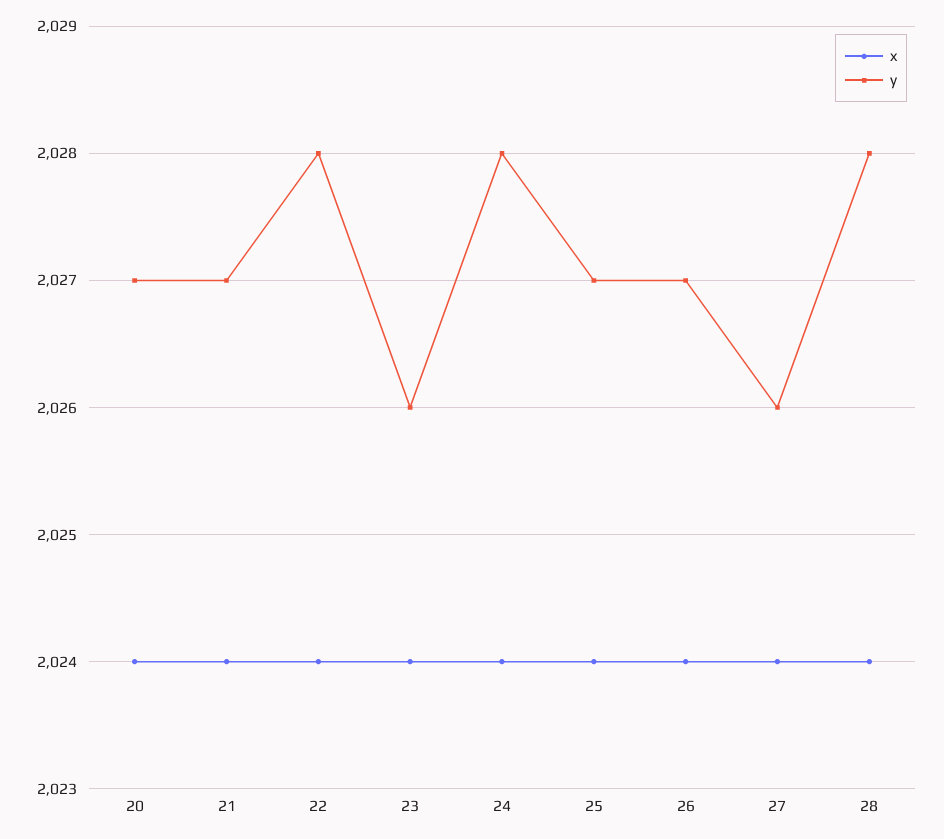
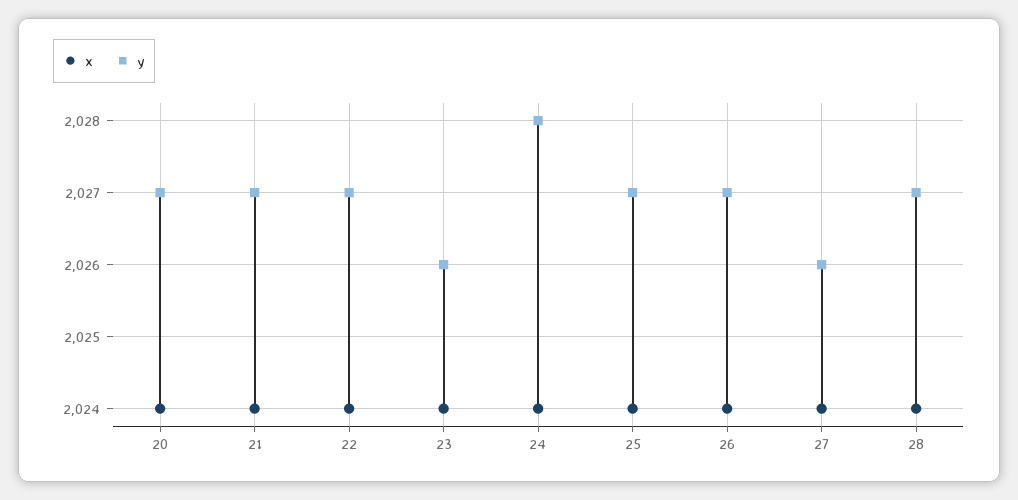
  {
    "x": {
      "20": 2024,
      "21": 2024,
      "22": 2024,
      "23": 2024,
      "24": 2024,
      "25": 2024,
      "26": 2024,
      "27": 2024,
      "28": 2024
    },
    "y": {
      "20": 2027,
      "21": 2027,
-     "22": 2028,
+     "22": 2027,
      "23": 2026,
      "24": 2028,
      "25": 2027,
      "26": 2027,
      "27": 2026,
-     "28": 2028
+     "28": 2027
    }
  }

